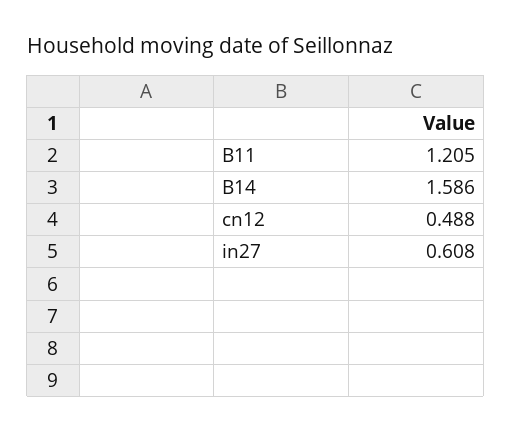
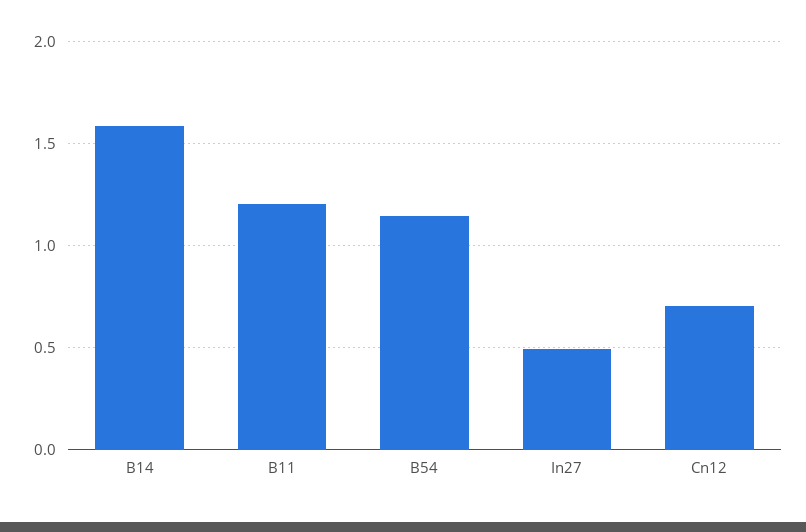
  {
    "B11": 1.205,
    "B14": 1.586,
-   "cn12": 0.488,
+   "cn12": 0.7,
-   "in27": 0.608
+   "in27": 0.5,
+   "B54": 1.15
  }

